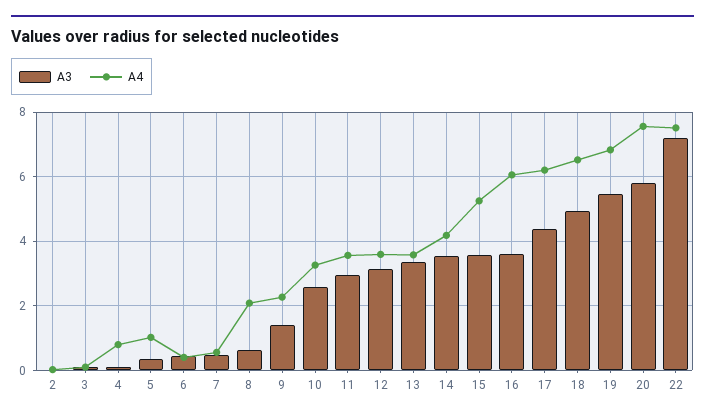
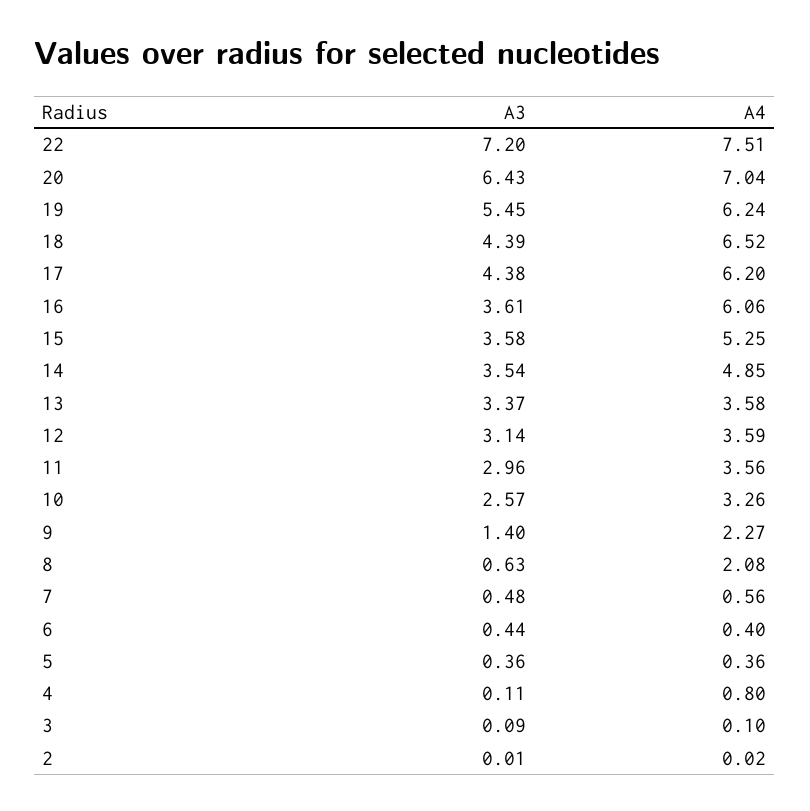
  {
    "A3": {
      "2": 0.01,
      "3": 0.09,
      "4": 0.11,
      "5": 0.36,
      "6": 0.44,
      "7": 0.48,
      "8": 0.63,
      "9": 1.4,
      "10": 2.57,
      "11": 2.96,
      "12": 3.14,
      "13": 3.37,
      "14": 3.54,
      "15": 3.58,
      "16": 3.61,
      "17": 4.38,
-     "18": 5,
+     "18": 4.39,
      "19": 5.45,
-     "20": 5.8,
+     "20": 6.43,
      "22": 7.2
    },
    "A4": {
      "2": 0.02,
      "3": 0.1,
      "4": 0.8,
-     "5": 1,
+     "5": 0.36,
      "6": 0.4,
      "7": 0.56,
      "8": 2.08,
      "9": 2.27,
      "10": 3.26,
      "11": 3.56,
      "12": 3.59,
      "13": 3.58,
-     "14": 4.2,
+     "14": 4.85,
      "15": 5.25,
      "16": 6.06,
      "17": 6.2,
      "18": 6.52,
-     "19": 6.8,
+     "19": 6.24,
-     "20": 7.6,
+     "20": 7.04,
      "22": 7.51
    }
  }

